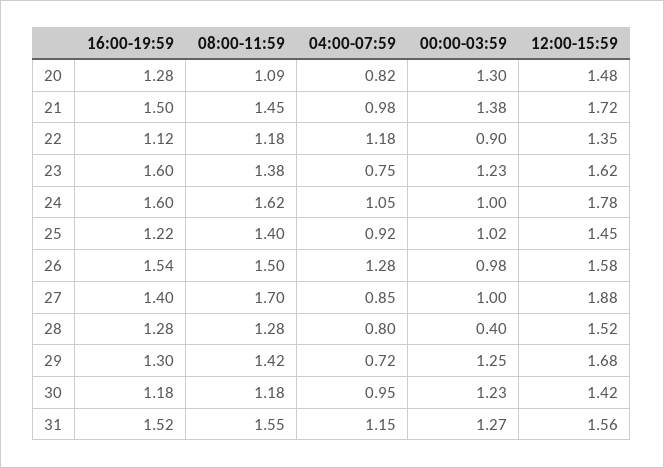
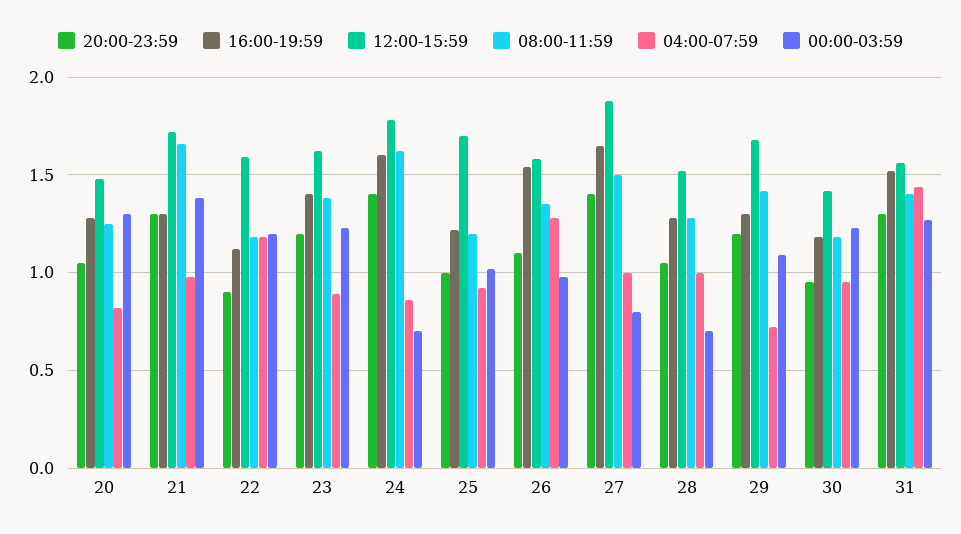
  {
    "16:00-19:59": {
      "20": 1.28,
-     "21": 1.5,
+     "21": 1.3,
      "22": 1.12,
-     "23": 1.6,
+     "23": 1.4,
      "24": 1.6,
      "25": 1.22,
      "26": 1.54,
-     "27": 1.4,
+     "27": 1.65,
      "28": 1.28,
      "29": 1.3,
      "30": 1.18,
      "31": 1.52
    },
    "08:00-11:59": {
-     "20": 1.09,
+     "20": 1.25,
-     "21": 1.45,
+     "21": 1.65,
      "22": 1.18,
      "23": 1.38,
      "24": 1.62,
-     "25": 1.4,
+     "25": 1.2,
-     "26": 1.5,
+     "26": 1.35,
-     "27": 1.7,
+     "27": 1.5,
      "28": 1.28,
      "29": 1.42,
      "30": 1.18,
-     "31": 1.55
+     "31": 1.4
    },
    "04:00-07:59": {
      "20": 0.82,
      "21": 0.98,
      "22": 1.18,
-     "23": 0.75,
+     "23": 0.9,
-     "24": 1.05,
+     "24": 0.85,
      "25": 0.92,
      "26": 1.28,
-     "27": 0.85,
+     "27": 1,
-     "28": 0.8,
+     "28": 1,
      "29": 0.72,
      "30": 0.95,
-     "31": 1.15
+     "31": 1.45
    },
    "00:00-03:59": {
      "20": 1.3,
      "21": 1.38,
-     "22": 0.9,
+     "22": 1.2,
      "23": 1.23,
-     "24": 1,
+     "24": 0.7,
      "25": 1.02,
      "26": 0.98,
-     "27": 1,
+     "27": 0.8,
-     "28": 0.4,
+     "28": 0.7,
-     "29": 1.25,
+     "29": 1.1,
      "30": 1.23,
      "31": 1.27
    },
    "12:00-15:59": {
      "20": 1.48,
      "21": 1.72,
-     "22": 1.35,
+     "22": 1.6,
      "23": 1.62,
      "24": 1.78,
-     "25": 1.45,
+     "25": 1.7,
      "26": 1.58,
      "27": 1.88,
      "28": 1.52,
      "29": 1.68,
      "30": 1.42,
      "31": 1.56
-   }
+   },
+   "20:00-23:59": {
+     "20": 1.05,
+     "21": 1.3,
+     "22": 0.9,
+     "23": 1.2,
+     "24": 1.4,
+     "25": 1,
+     "26": 1.1,
+     "27": 1.4,
+     "28": 1.05,
+     "29": 1.2,
+     "30": 0.95,
+     "31": 1.3
+   }
  }

